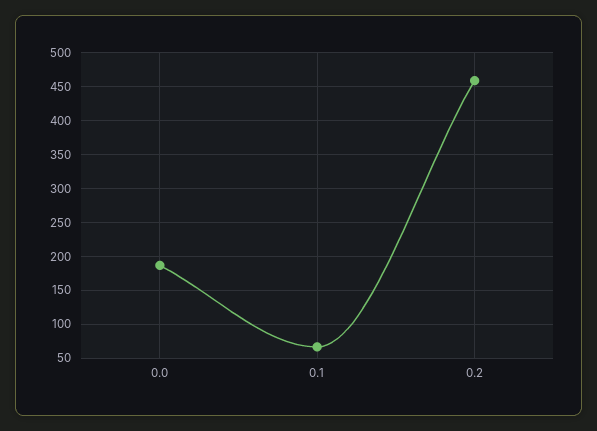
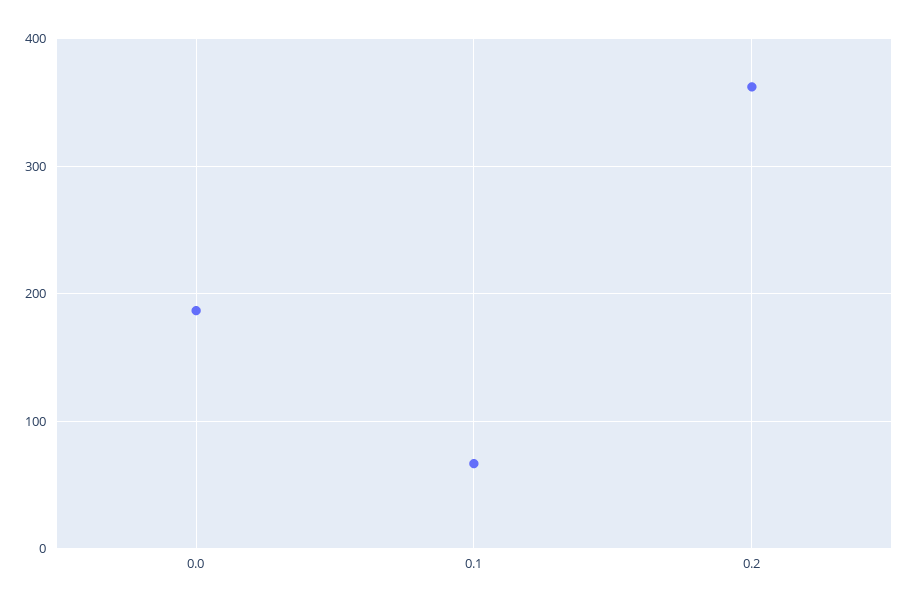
  {
    "0.0": 190,
    "0.1": 70,
-   "0.2": 460
+   "0.2": 360
  }

